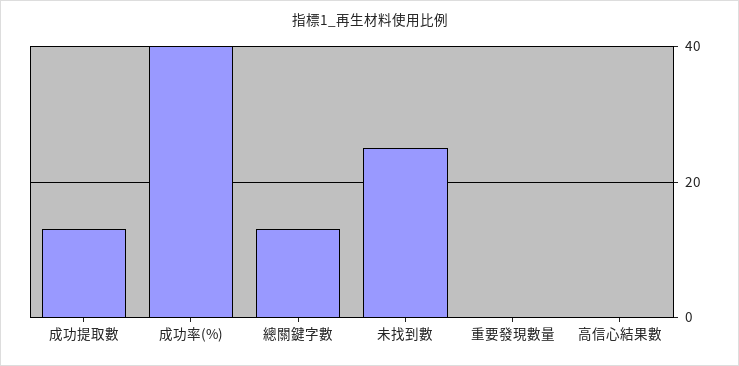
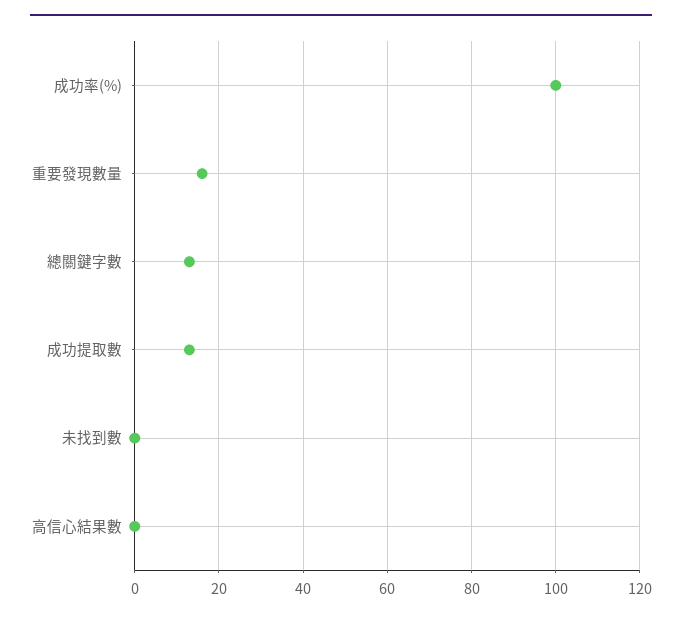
  {
    "成功提取數": 15,
-   "成功率(%)": 40,
+   "成功率(%)": 100,
    "總關鍵字數": 15,
-   "未找到數": 25,
+   "未找到數": 0,
-   "重要發現數量": 0,
+   "重要發現數量": 15,
    "高信心結果數": 0
  }

